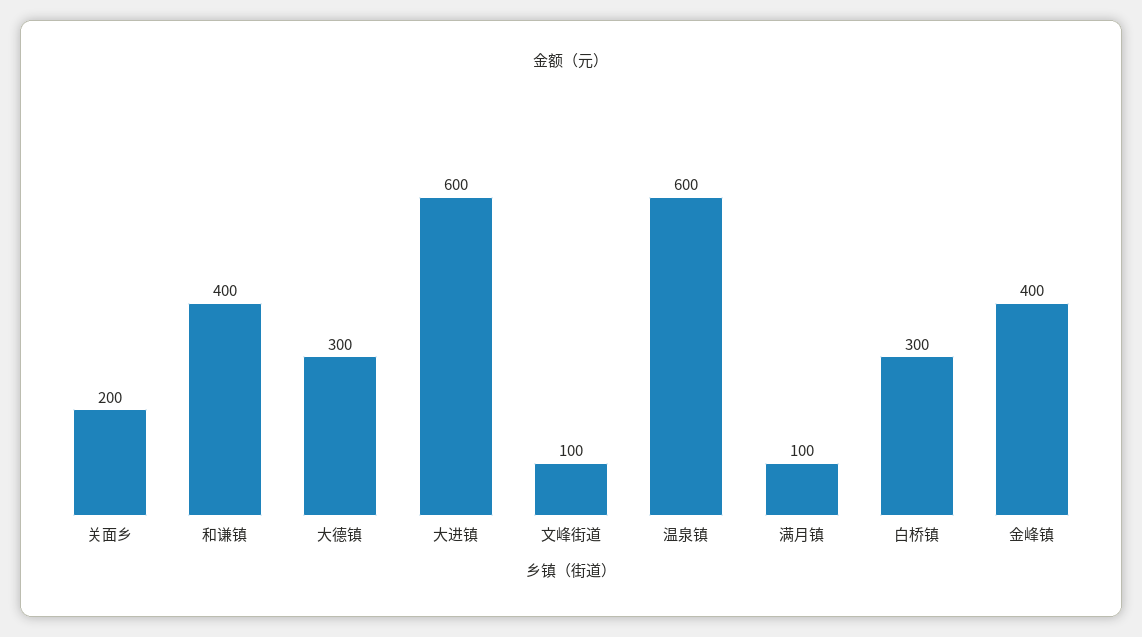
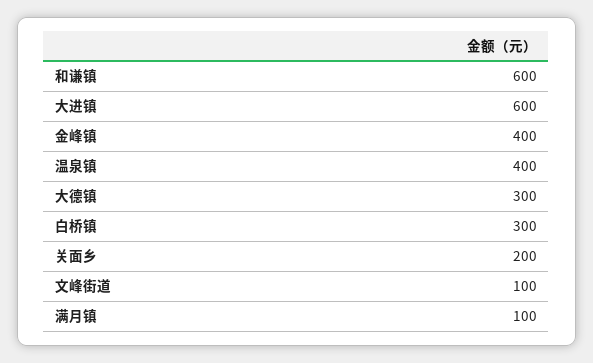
  {
    "关面乡": 200,
-   "和谦镇": 400,
+   "和谦镇": 600,
    "大德镇": 300,
    "大进镇": 600,
    "文峰街道": 100,
-   "温泉镇": 600,
+   "温泉镇": 400,
    "满月镇": 100,
    "白桥镇": 300,
    "金峰镇": 400
  }

